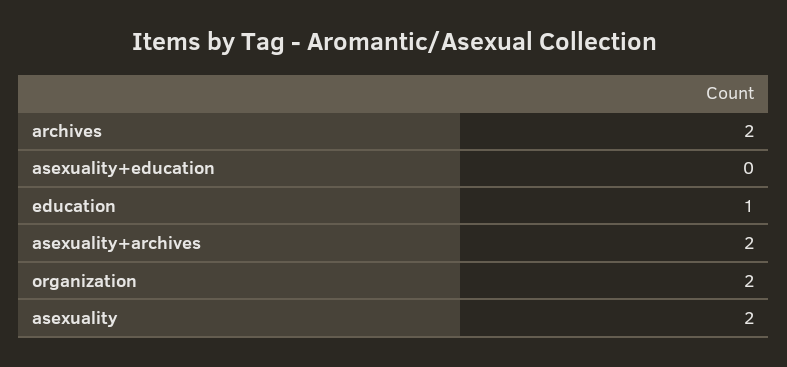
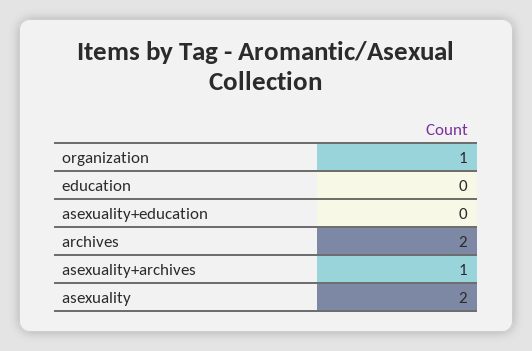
  {
    "archives": 2,
    "asexuality+education": 0,
-   "education": 1,
+   "education": 0,
-   "asexuality+archives": 2,
+   "asexuality+archives": 1,
-   "organization": 2,
+   "organization": 1,
    "asexuality": 2
  }

